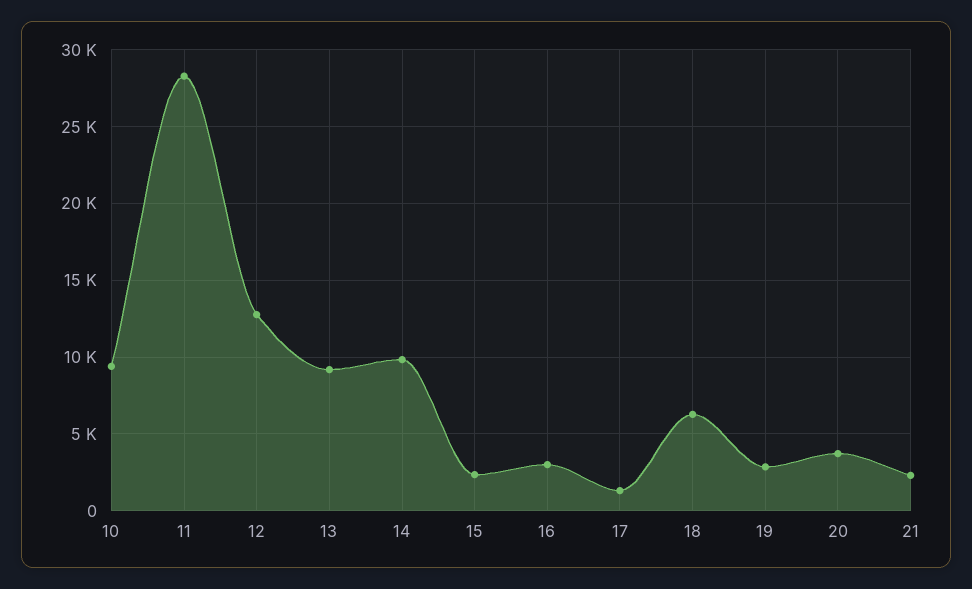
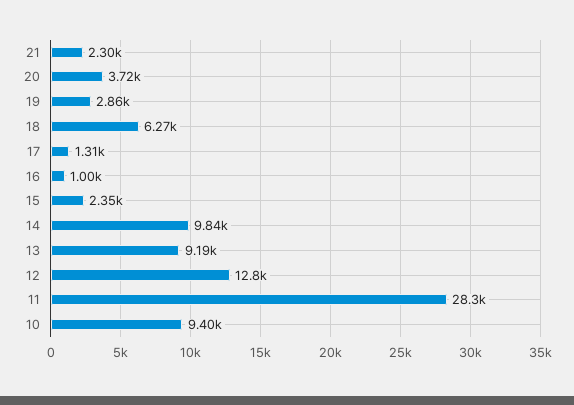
  {
    "10": 9400,
    "11": 28300,
    "12": 12800,
    "13": 9190,
    "14": 9840,
    "15": 2350,
-   "16": 3000,
+   "16": 1000,
    "17": 1310,
    "18": 6270,
    "19": 2860,
    "20": 3720,
    "21": 2300
  }

